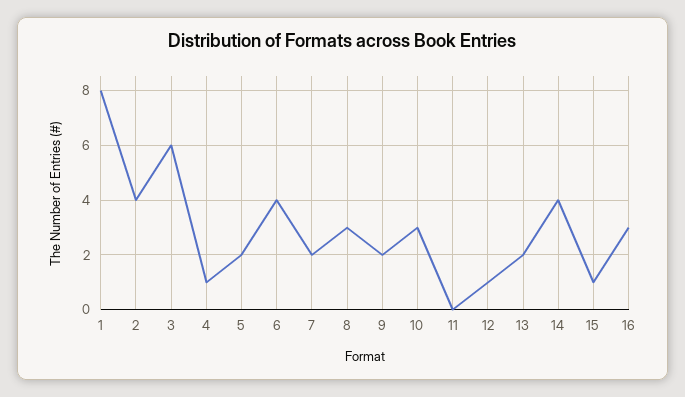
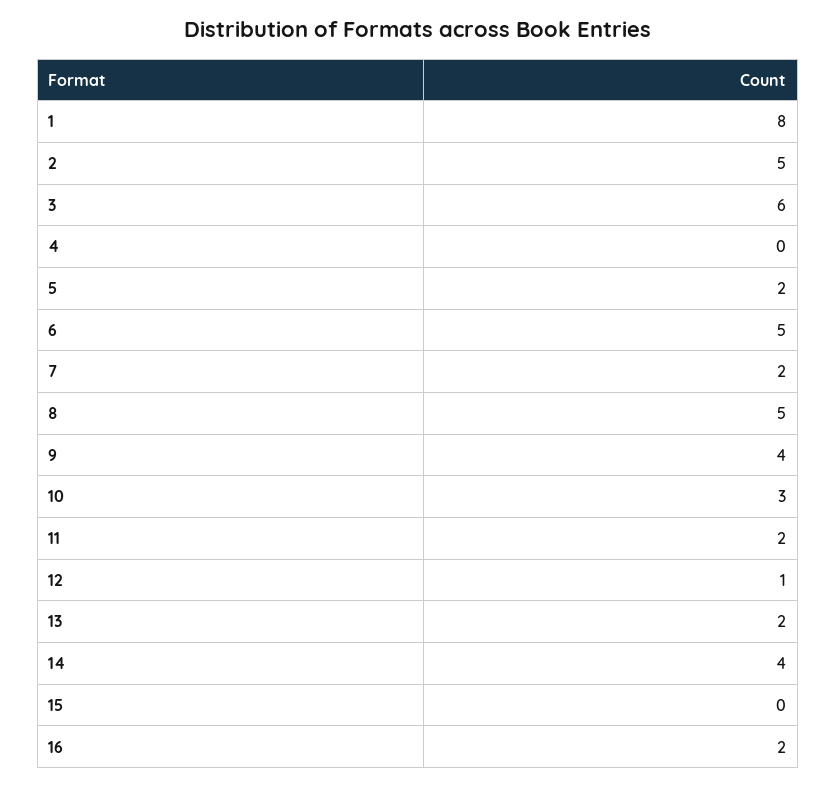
  {
    "1": 8,
-   "2": 4,
+   "2": 5,
    "3": 6,
-   "4": 1,
+   "4": 0,
    "5": 2,
-   "6": 4,
+   "6": 5,
    "7": 2,
-   "8": 3,
+   "8": 5,
-   "9": 2,
+   "9": 4,
    "10": 3,
-   "11": 0,
+   "11": 2,
    "12": 1,
    "13": 2,
    "14": 4,
-   "15": 1,
+   "15": 0,
-   "16": 3
+   "16": 2
  }

